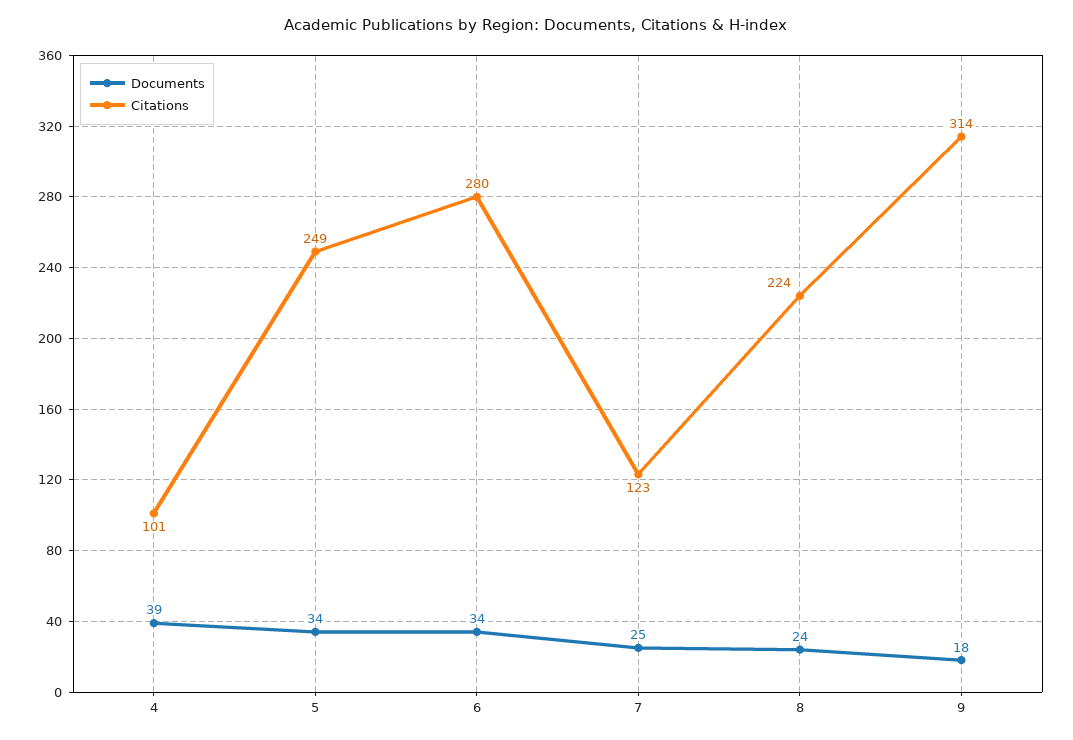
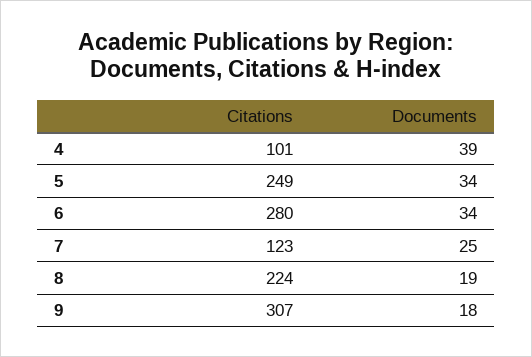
  {
    "Documents": {
      "4": 39,
      "5": 34,
      "6": 34,
      "7": 25,
-     "8": 24,
+     "8": 19,
      "9": 18
    },
    "Citations": {
      "4": 101,
      "5": 249,
      "6": 280,
      "7": 123,
      "8": 224,
-     "9": 314
+     "9": 307
    }
  }

